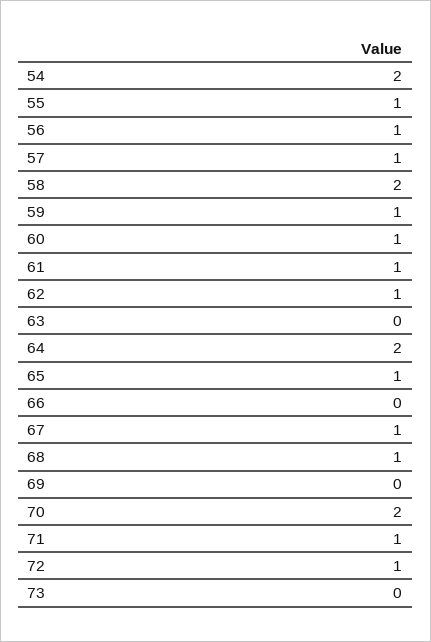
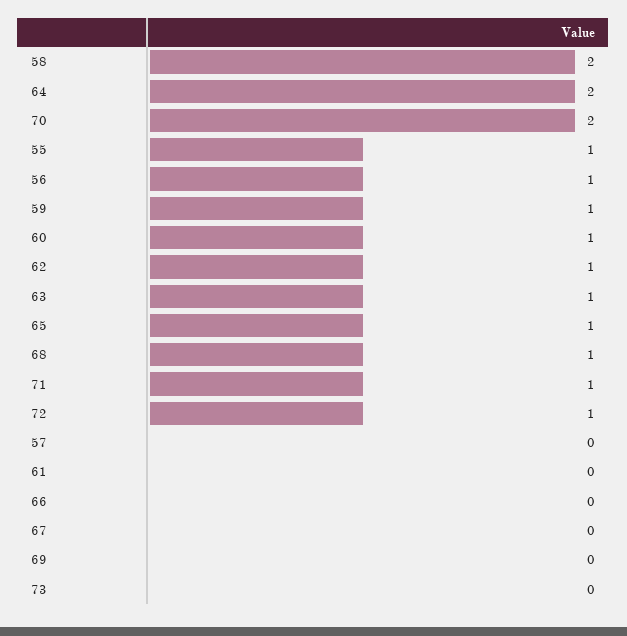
  {
-   "54": 2,
    "55": 1,
    "56": 1,
-   "57": 1,
+   "57": 0,
    "58": 2,
    "59": 1,
    "60": 1,
-   "61": 1,
+   "61": 0,
    "62": 1,
-   "63": 0,
+   "63": 1,
    "64": 2,
    "65": 1,
    "66": 0,
-   "67": 1,
+   "67": 0,
    "68": 1,
    "69": 0,
    "70": 2,
    "71": 1,
    "72": 1,
    "73": 0
  }

